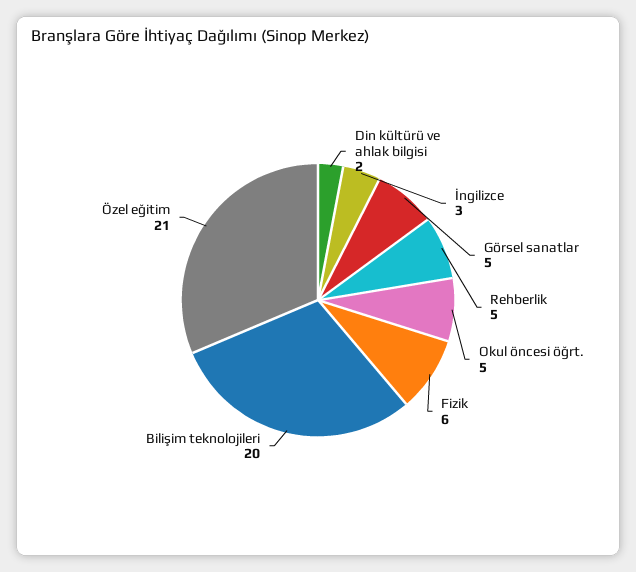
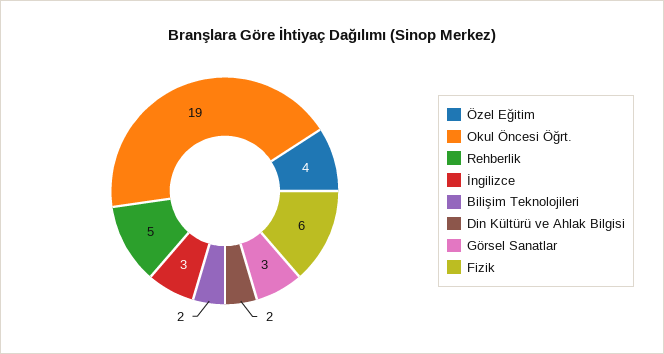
  {
    "Din kültürü ve ahlak bilgisi": 2,
    "İngilizce": 3,
-   "Görsel sanatlar": 5,
+   "Görsel sanatlar": 3,
    "Rehberlik": 5,
-   "Okul öncesi öğrt.": 5,
+   "Okul öncesi öğrt.": 19,
    "Fizik": 6,
-   "Bilişim teknolojileri": 20,
+   "Bilişim teknolojileri": 2,
-   "Özel eğitim": 21
+   "Özel eğitim": 4
  }

